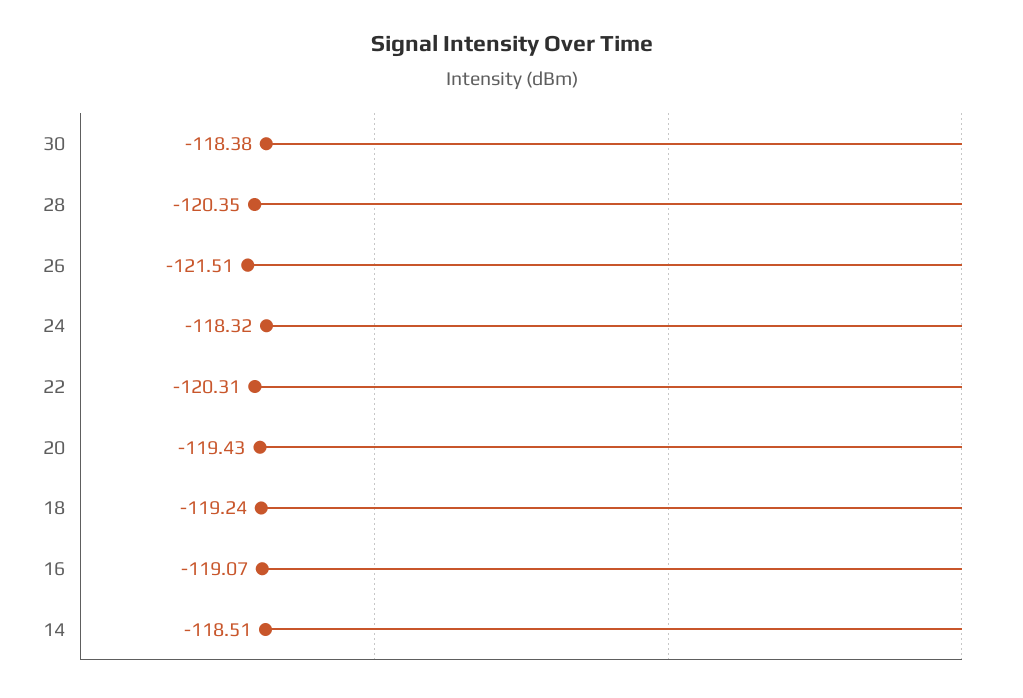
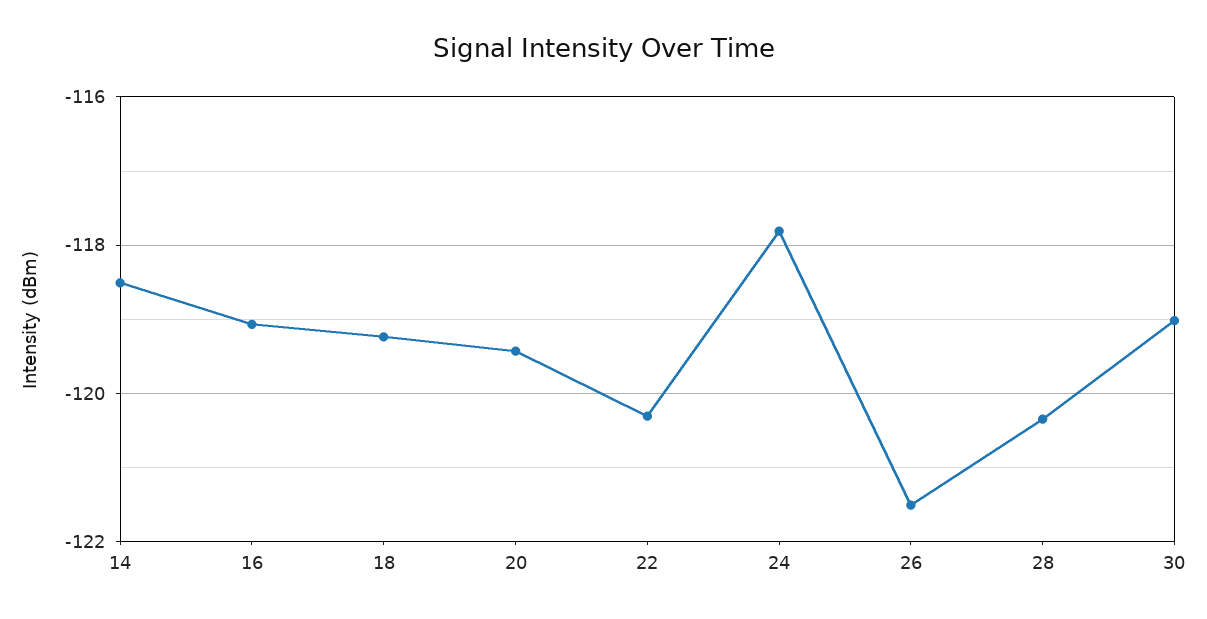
  {
-   "30": -118.38,
+   "30": -119,
    "28": -120.35,
    "26": -121.51,
-   "24": -118.32,
+   "24": -117.8,
    "22": -120.31,
    "20": -119.43,
    "18": -119.24,
    "16": -119.07,
    "14": -118.51
  }

